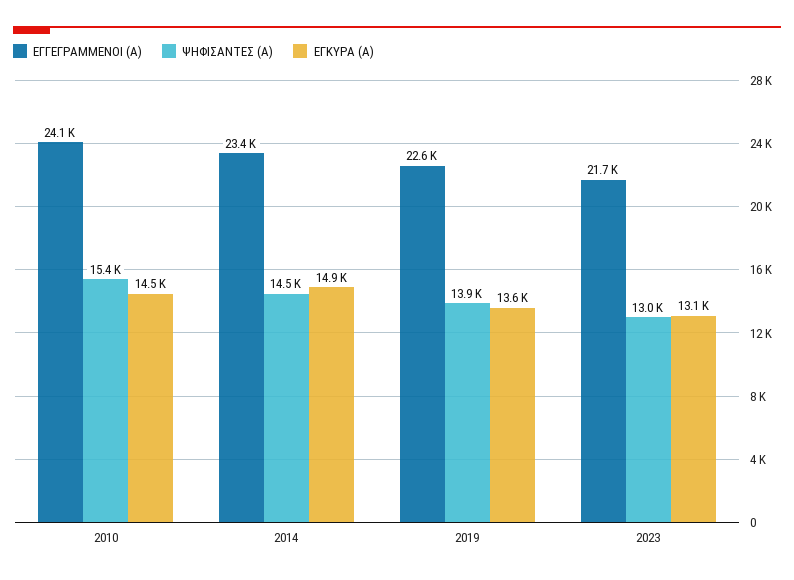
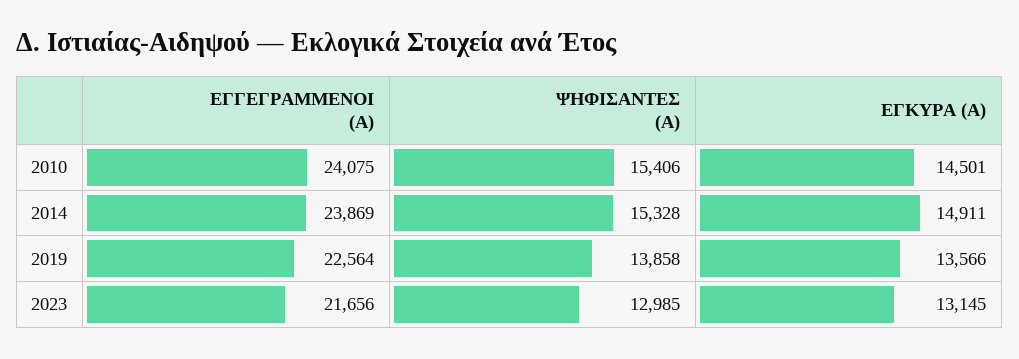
  {
    "ΕΓΓΕΓΡΑΜΜΕΝΟΙ (Α)": {
      "2010": 24075,
-     "2014": 23400,
+     "2014": 23869,
      "2019": 22564,
      "2023": 21656
    },
    "ΨΗΦΙΣΑΝΤΕΣ (Α)": {
      "2010": 15406,
-     "2014": 14500,
+     "2014": 15328,
      "2019": 13858,
      "2023": 12985
    },
    "ΕΓΚΥΡΑ (Α)": {
      "2010": 14501,
      "2014": 14911,
      "2019": 13566,
      "2023": 13145
    }
  }

